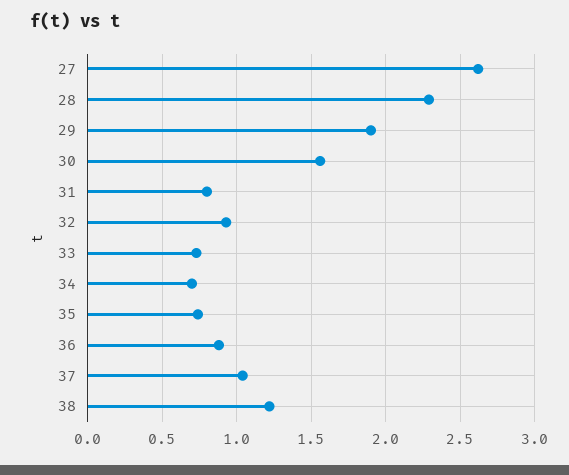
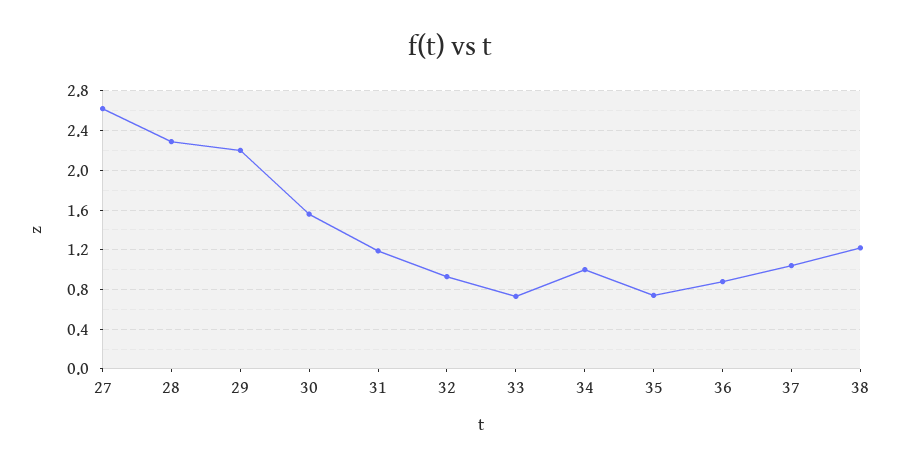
  {
    "27": 2.6,
    "28": 2.3,
-   "29": 1.9,
+   "29": 2.2,
    "30": 1.55,
-   "31": 0.8,
+   "31": 1.2,
    "32": 0.95,
    "33": 0.75,
-   "34": 0.7,
+   "34": 1,
    "35": 0.75,
    "36": 0.9,
    "37": 1.05,
    "38": 1.2
  }

